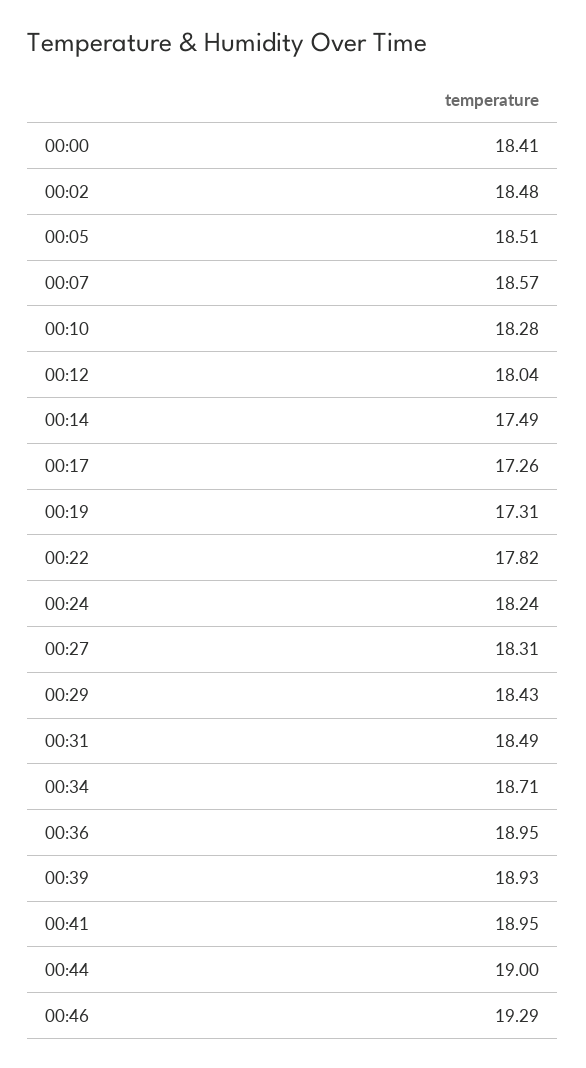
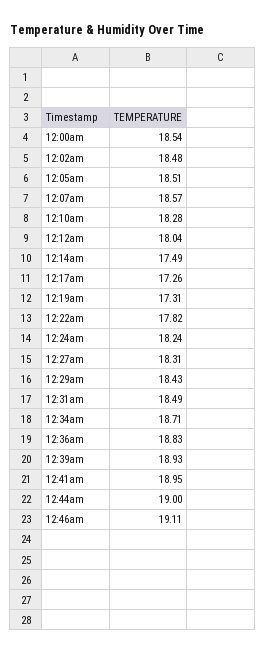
  {
-   "00:00": 18.41,
+   "00:00": 18.54,
    "00:02": 18.48,
    "00:05": 18.51,
    "00:07": 18.57,
    "00:10": 18.28,
    "00:12": 18.04,
    "00:14": 17.49,
    "00:17": 17.26,
    "00:19": 17.31,
    "00:22": 17.82,
    "00:24": 18.24,
    "00:27": 18.31,
    "00:29": 18.43,
    "00:31": 18.49,
    "00:34": 18.71,
-   "00:36": 18.95,
+   "00:36": 18.83,
    "00:39": 18.93,
    "00:41": 18.95,
    "00:44": 19,
-   "00:46": 19.29
+   "00:46": 19.11
  }

